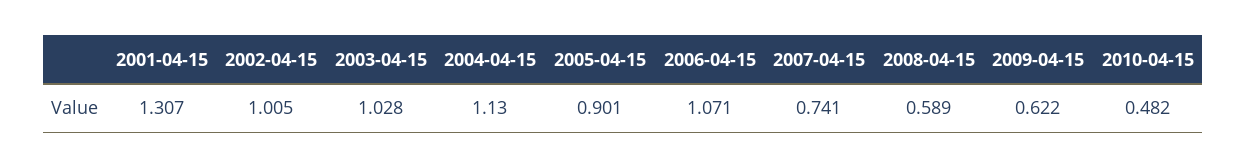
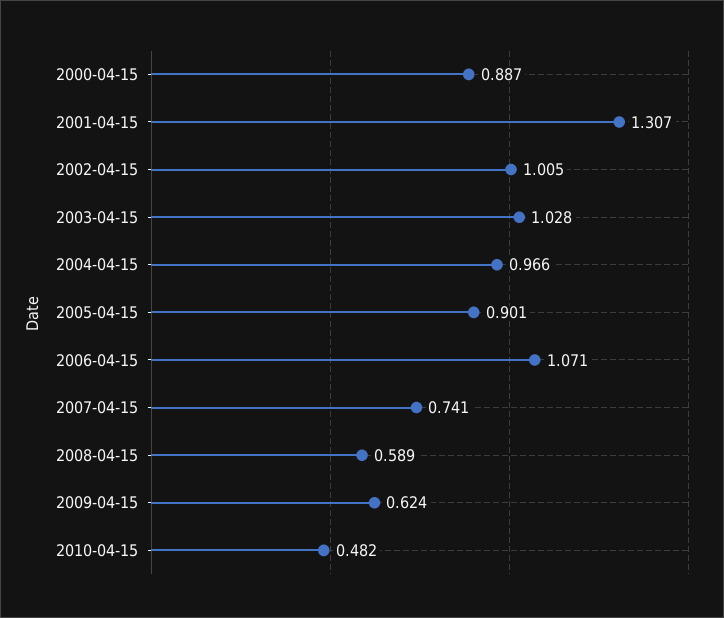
  {
    "2001-04-15": 1.307,
    "2002-04-15": 1.005,
    "2003-04-15": 1.028,
-   "2004-04-15": 1.13,
+   "2004-04-15": 0.966,
    "2005-04-15": 0.901,
    "2006-04-15": 1.071,
    "2007-04-15": 0.741,
    "2008-04-15": 0.589,
-   "2009-04-15": 0.622,
+   "2009-04-15": 0.624,
-   "2010-04-15": 0.482
+   "2010-04-15": 0.482,
+   "2000-04-15": 0.887
  }

